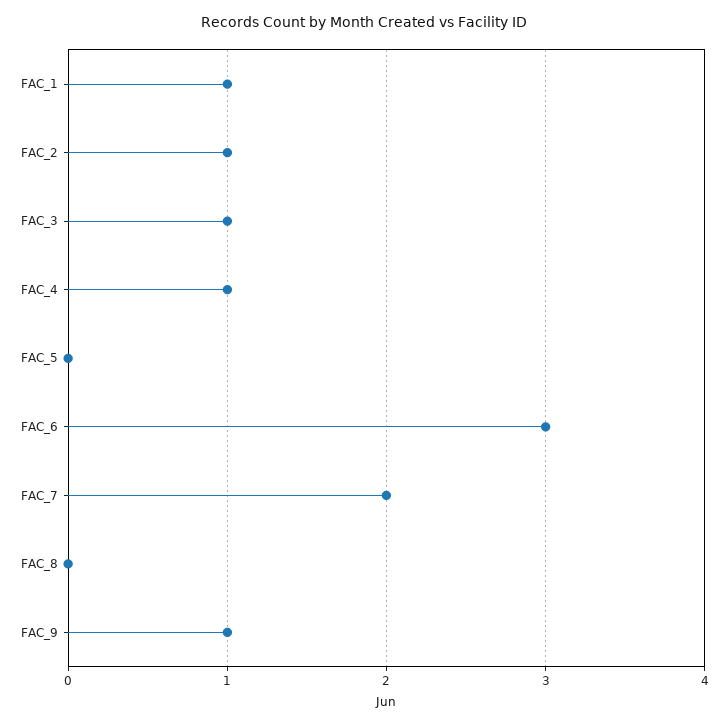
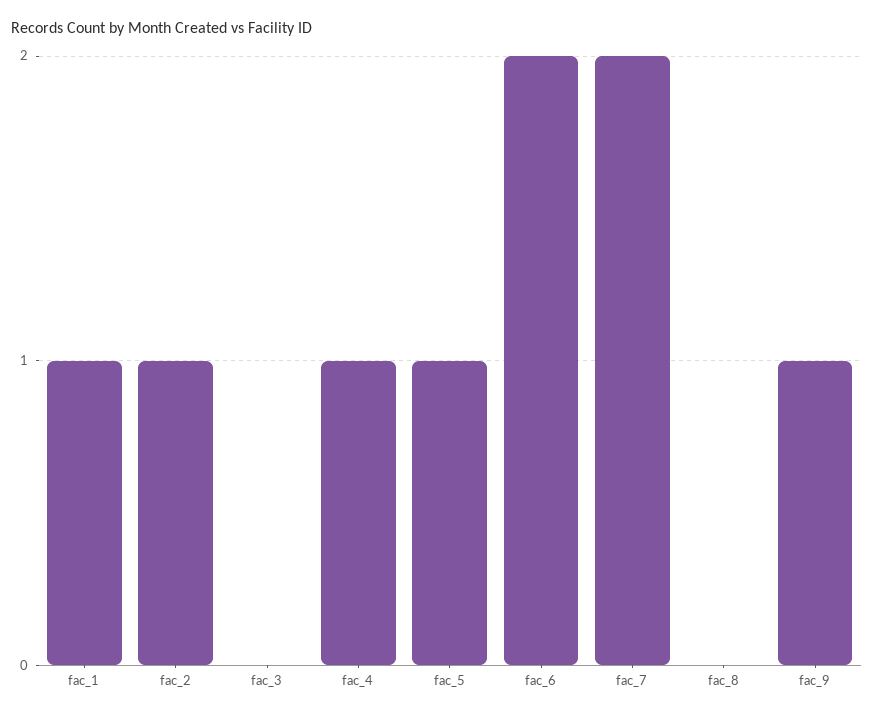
  {
    "FAC_1": 1,
    "FAC_2": 1,
-   "FAC_3": 1,
+   "FAC_3": 0,
    "FAC_4": 1,
-   "FAC_5": 0,
+   "FAC_5": 1,
-   "FAC_6": 3,
+   "FAC_6": 2,
    "FAC_7": 2,
    "FAC_8": 0,
    "FAC_9": 1
  }

